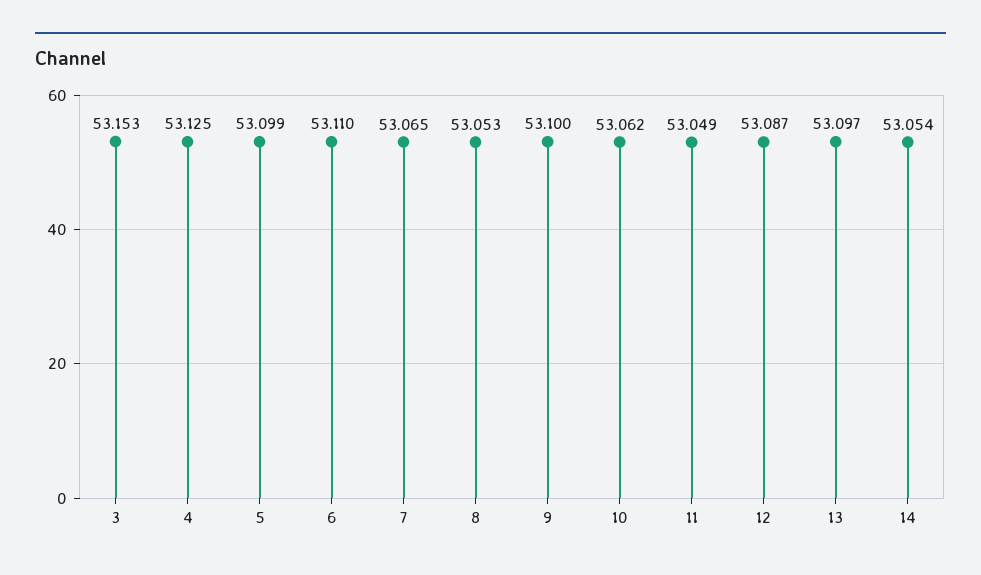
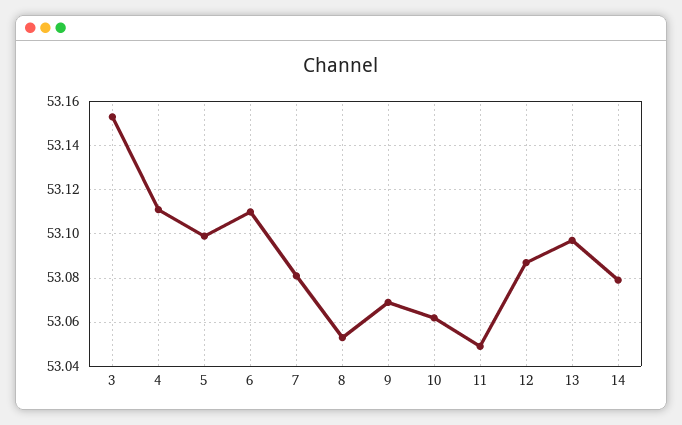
  {
    "3": 53.153,
-   "4": 53.125,
+   "4": 53.11,
    "5": 53.099,
    "6": 53.11,
-   "7": 53.065,
+   "7": 53.08,
    "8": 53.053,
-   "9": 53.1,
+   "9": 53.07,
    "10": 53.062,
    "11": 53.049,
    "12": 53.087,
    "13": 53.097,
-   "14": 53.054
+   "14": 53.08
  }

